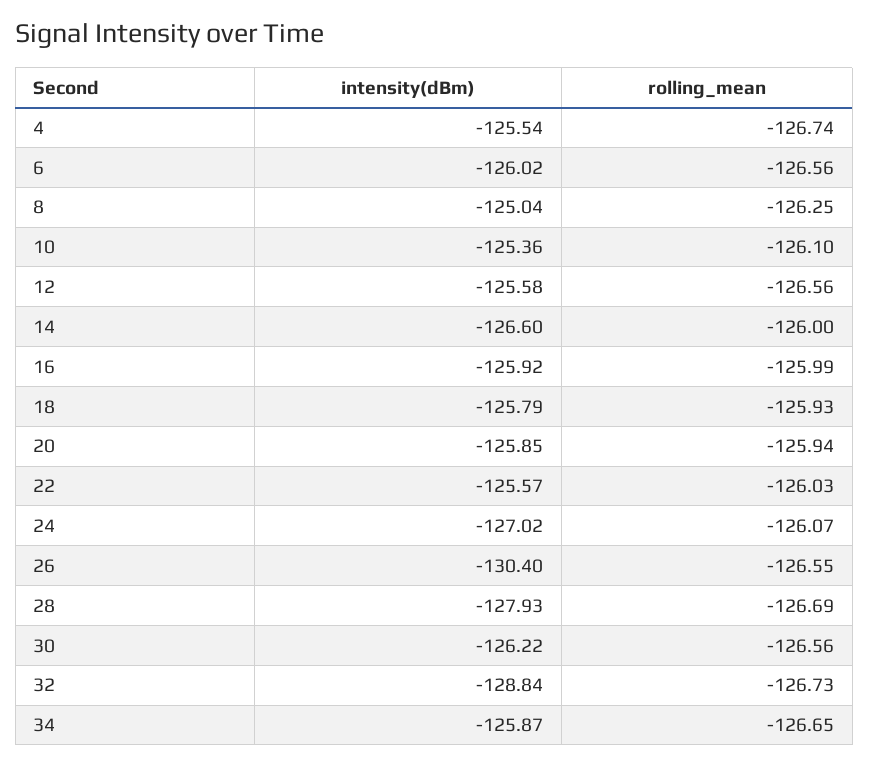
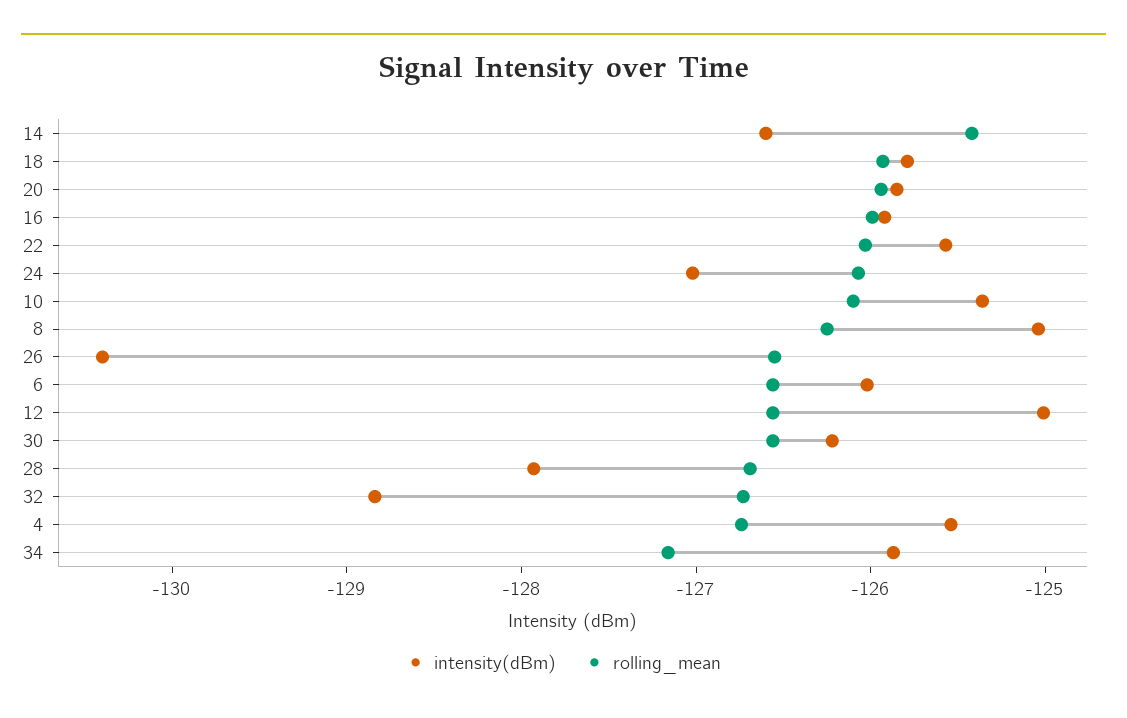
  {
    "intensity(dBm)": {
      "4": -125.54,
      "6": -126.02,
      "8": -125.04,
      "10": -125.36,
-     "12": -125.58,
+     "12": -125,
      "14": -126.6,
      "16": -125.92,
      "18": -125.79,
      "20": -125.85,
      "22": -125.57,
      "24": -127.02,
      "26": -130.4,
      "28": -127.93,
      "30": -126.22,
      "32": -128.84,
      "34": -125.87
    },
    "rolling_mean": {
      "4": -126.74,
      "6": -126.56,
      "8": -126.25,
      "10": -126.1,
      "12": -126.56,
-     "14": -126,
+     "14": -125.4,
      "16": -125.99,
      "18": -125.93,
      "20": -125.94,
      "22": -126.03,
      "24": -126.07,
      "26": -126.55,
      "28": -126.69,
      "30": -126.56,
      "32": -126.73,
-     "34": -126.65
+     "34": -127.2
    }
  }

